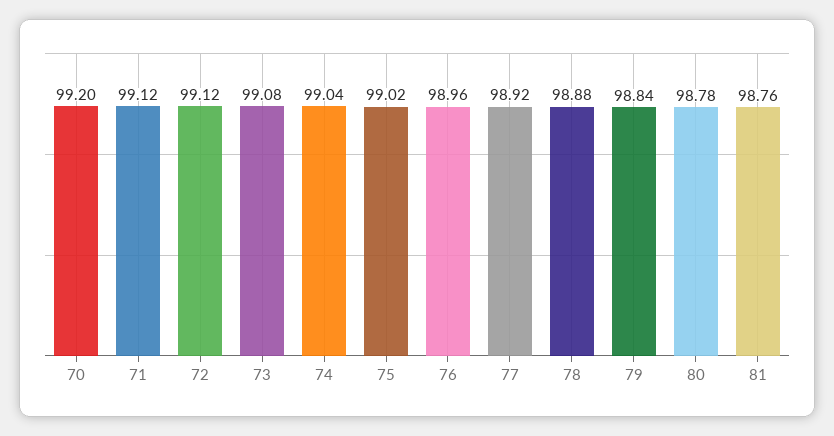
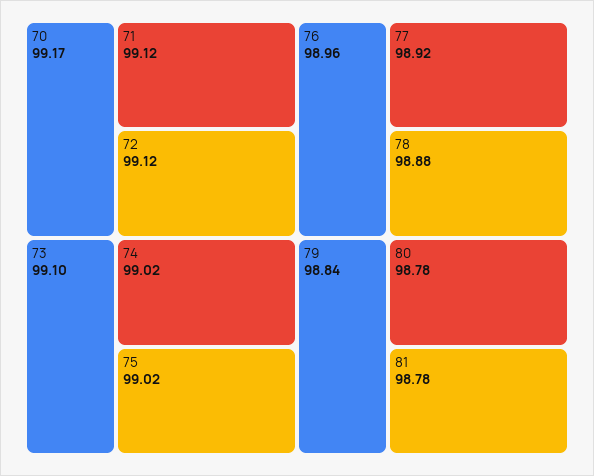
  {
-   "70": 99.2,
+   "70": 99.17,
    "71": 99.12,
    "72": 99.12,
-   "73": 99.08,
+   "73": 99.1,
-   "74": 99.04,
+   "74": 99.02,
    "75": 99.02,
    "76": 98.96,
    "77": 98.92,
    "78": 98.88,
    "79": 98.84,
    "80": 98.78,
-   "81": 98.76
+   "81": 98.78
  }

